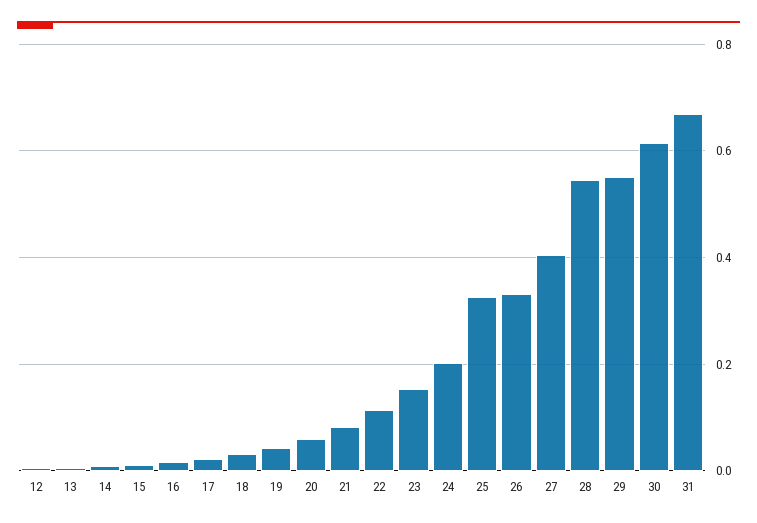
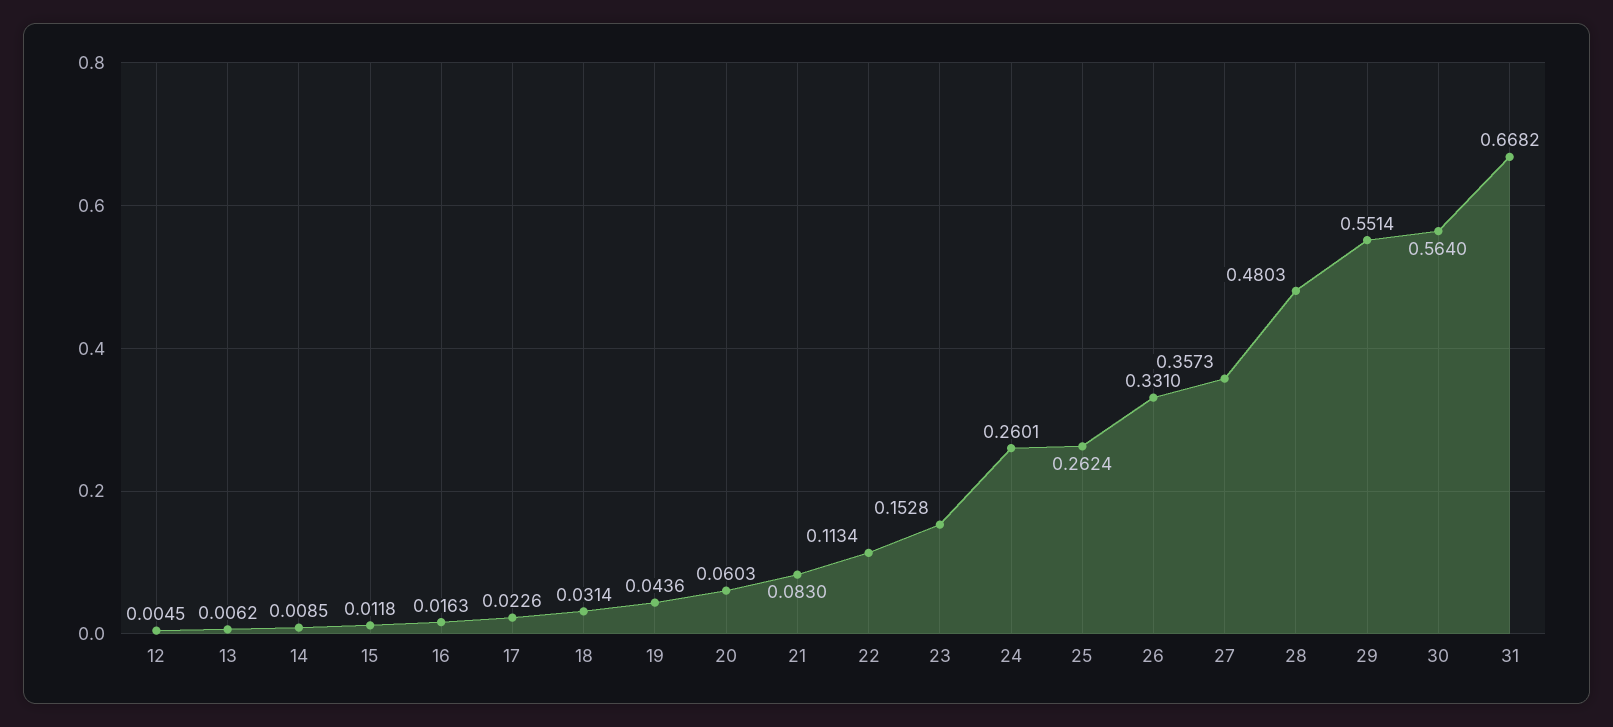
  {
    "12": 0.0045,
    "13": 0.0062,
    "14": 0.0085,
    "15": 0.0118,
    "16": 0.0163,
    "17": 0.0226,
    "18": 0.0314,
    "19": 0.0436,
    "20": 0.0603,
    "21": 0.083,
    "22": 0.1134,
    "23": 0.1528,
-   "24": 0.2,
+   "24": 0.2601,
-   "25": 0.32,
+   "25": 0.2624,
    "26": 0.331,
-   "27": 0.4,
+   "27": 0.3573,
-   "28": 0.54,
+   "28": 0.4803,
    "29": 0.5514,
-   "30": 0.62,
+   "30": 0.564,
    "31": 0.6682
  }

